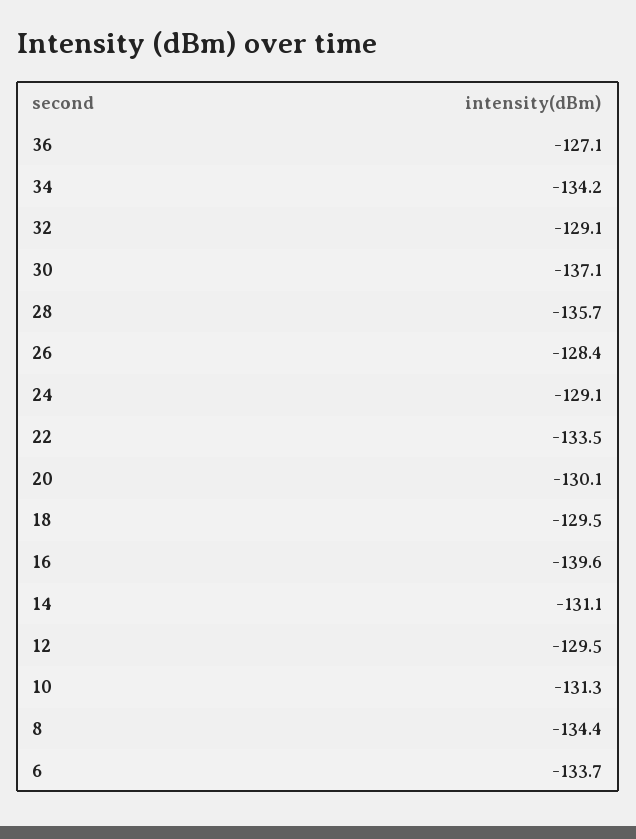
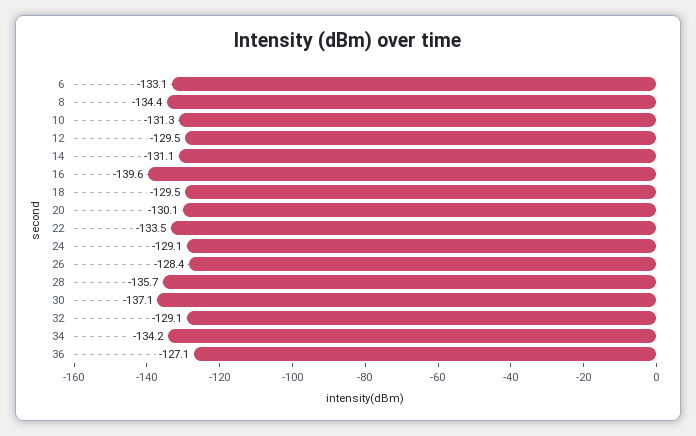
  {
    "36": -127.1,
    "34": -134.2,
    "32": -129.1,
    "30": -137.1,
    "28": -135.7,
    "26": -128.4,
    "24": -129.1,
    "22": -133.5,
    "20": -130.1,
    "18": -129.5,
    "16": -139.6,
    "14": -131.1,
    "12": -129.5,
    "10": -131.3,
    "8": -134.4,
-   "6": -133.7
+   "6": -133.1
  }

